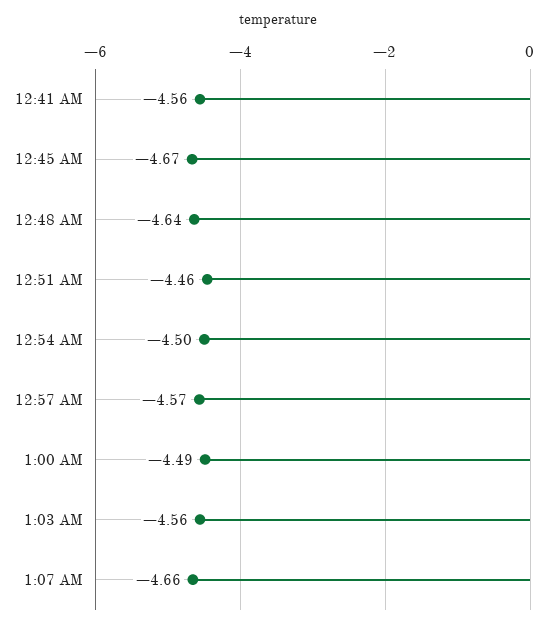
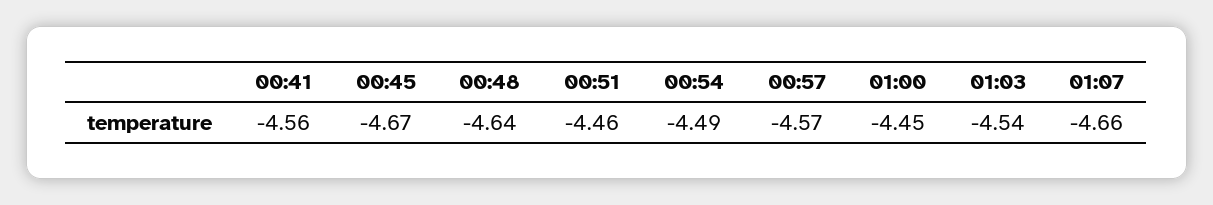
  {
    "12:41 AM": -4.56,
    "12:45 AM": -4.67,
    "12:48 AM": -4.64,
    "12:51 AM": -4.46,
-   "12:54 AM": -4.5,
+   "12:54 AM": -4.49,
    "12:57 AM": -4.57,
-   "1:00 AM": -4.49,
+   "1:00 AM": -4.45,
-   "1:03 AM": -4.56,
+   "1:03 AM": -4.54,
    "1:07 AM": -4.66
  }

